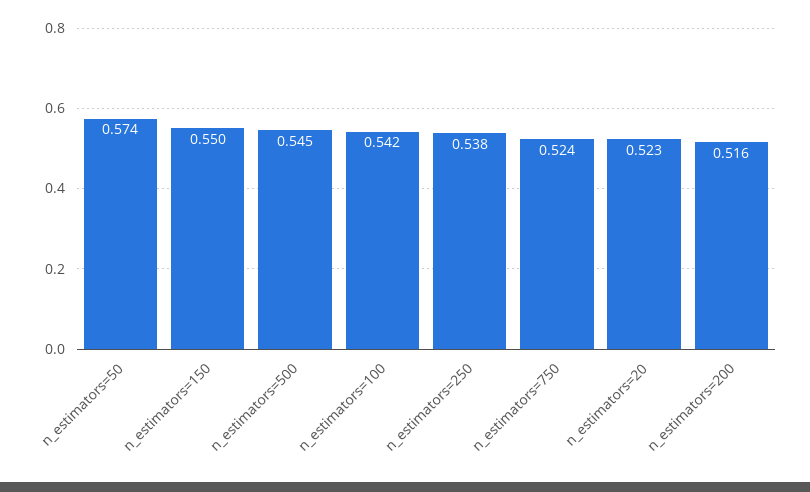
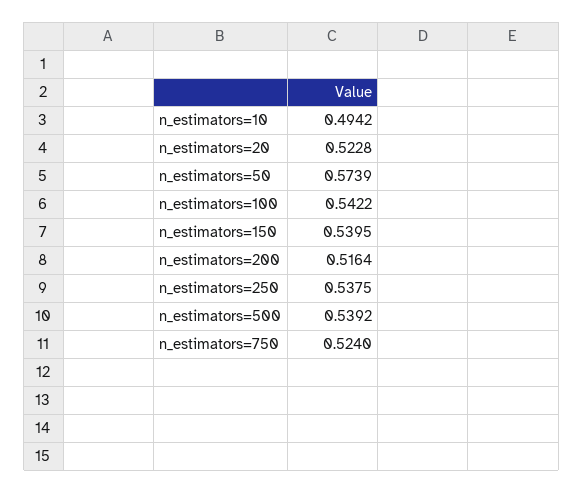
  {
    "n_estimators=50": 0.5739,
-   "n_estimators=150": 0.55,
+   "n_estimators=150": 0.5395,
-   "n_estimators=500": 0.545,
+   "n_estimators=500": 0.5392,
    "n_estimators=100": 0.5422,
    "n_estimators=250": 0.5375,
    "n_estimators=750": 0.524,
    "n_estimators=20": 0.5228,
-   "n_estimators=200": 0.5164
+   "n_estimators=200": 0.5164,
+   "n_estimators=10": 0.4942
  }

